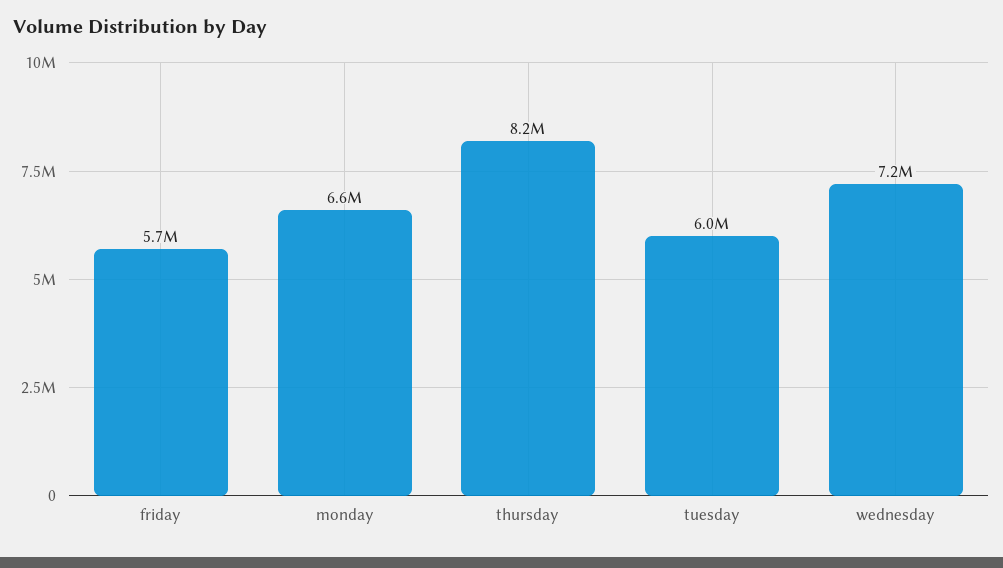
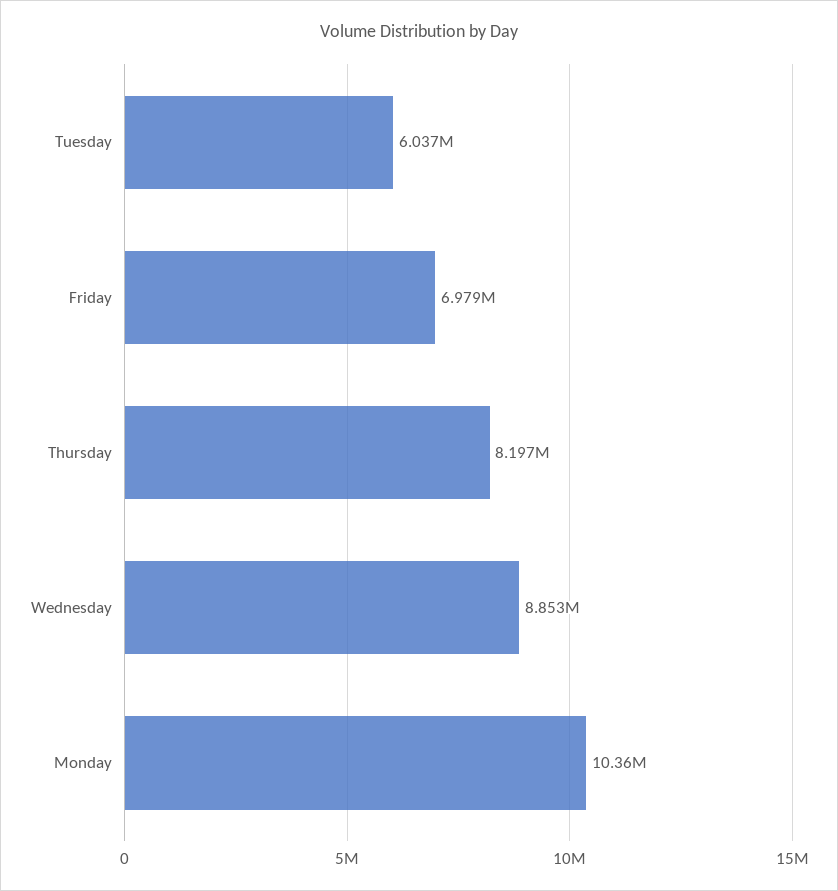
  {
-   "friday": 5700000,
+   "friday": 6979000,
-   "monday": 6600000,
+   "monday": 10360000,
    "thursday": 8197000,
    "tuesday": 6037000,
-   "wednesday": 7200000
+   "wednesday": 8853000
  }

